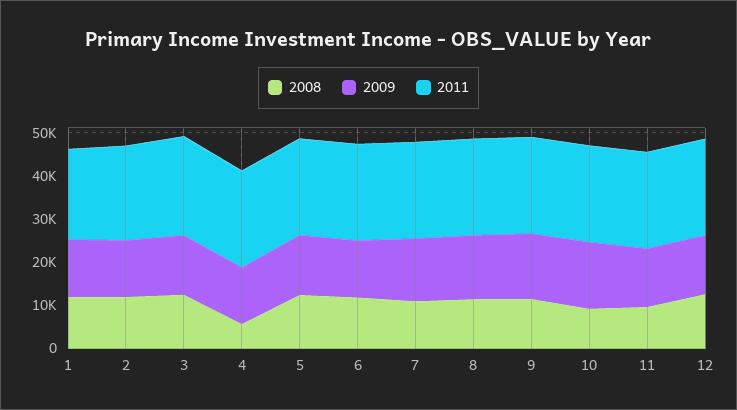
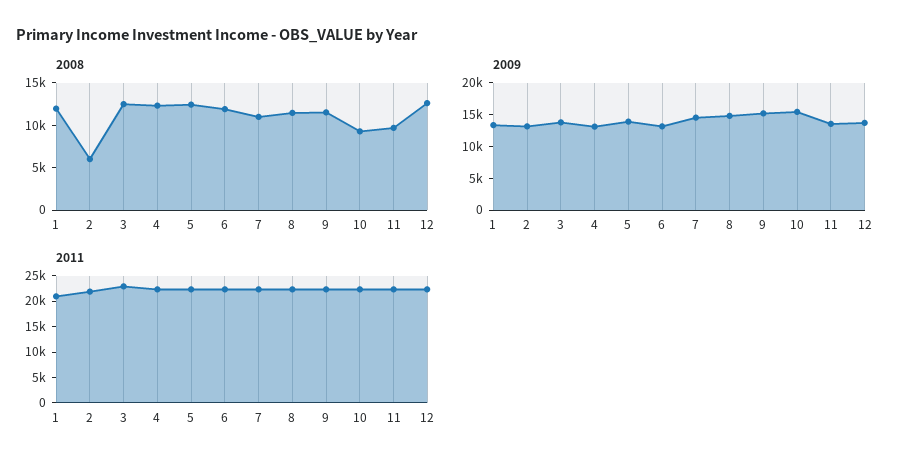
  {
    "2008": {
      "1": 12000,
-     "2": 12000,
+     "2": 6000,
      "3": 12000,
-     "4": 6000,
+     "4": 12000,
      "5": 12000,
      "6": 12000,
      "7": 11000,
      "8": 11000,
      "9": 12000,
      "10": 9000,
      "11": 10000,
      "12": 13000
    },
    "2009": {
      "1": 14000,
      "2": 14000,
      "3": 14000,
      "4": 14000,
      "5": 14000,
      "6": 14000,
      "7": 14000,
      "8": 14000,
      "9": 16000,
      "10": 16000,
      "11": 14000,
      "12": 14000
    },
    "2011": {
      "1": 20000,
      "2": 22000,
      "3": 22000,
      "4": 22000,
      "5": 22000,
      "6": 22000,
      "7": 22000,
      "8": 22000,
      "9": 22000,
      "10": 22000,
      "11": 22000,
      "12": 22000
    }
  }

